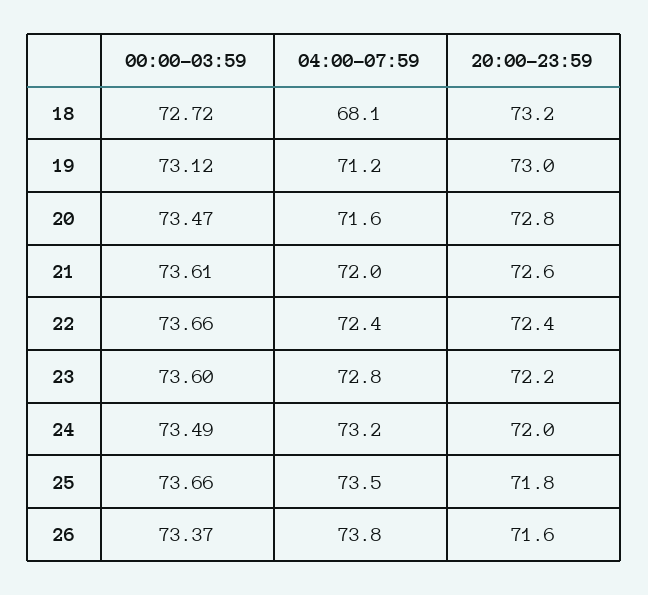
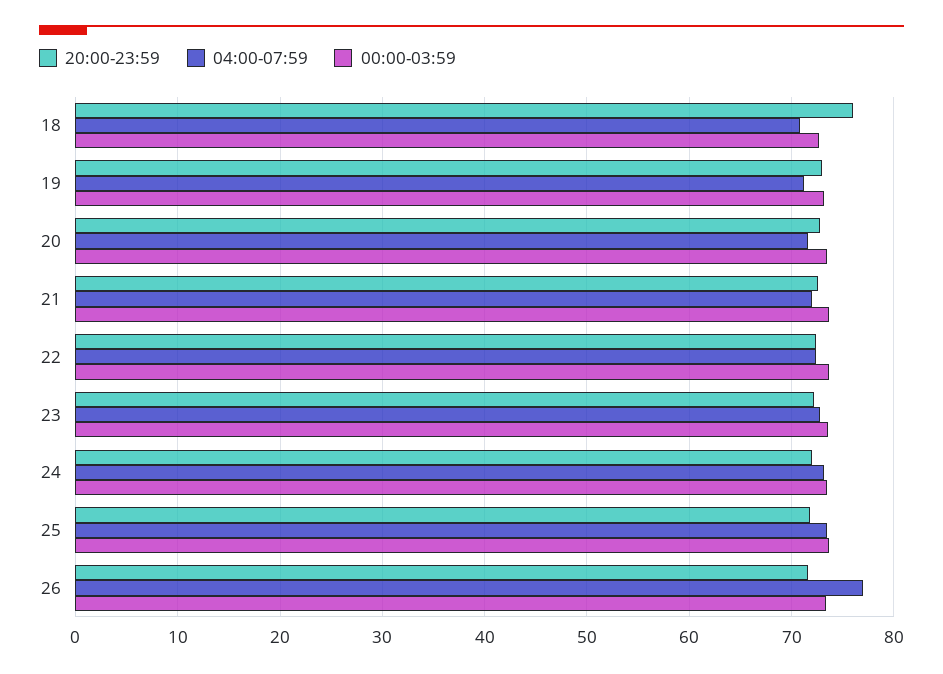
  {
    "00:00-03:59": {
      "18": 72.72,
      "19": 73.12,
      "20": 73.47,
      "21": 73.61,
      "22": 73.66,
      "23": 73.6,
      "24": 73.49,
      "25": 73.66,
      "26": 73.37
    },
    "04:00-07:59": {
-     "18": 68.1,
+     "18": 71,
      "19": 71.2,
      "20": 71.6,
      "21": 72,
      "22": 72.4,
      "23": 72.8,
      "24": 73.2,
      "25": 73.5,
-     "26": 73.8
+     "26": 77
    },
    "20:00-23:59": {
-     "18": 73.2,
+     "18": 76,
      "19": 73,
      "20": 72.8,
      "21": 72.6,
      "22": 72.4,
      "23": 72.2,
      "24": 72,
      "25": 71.8,
      "26": 71.6
    }
  }

